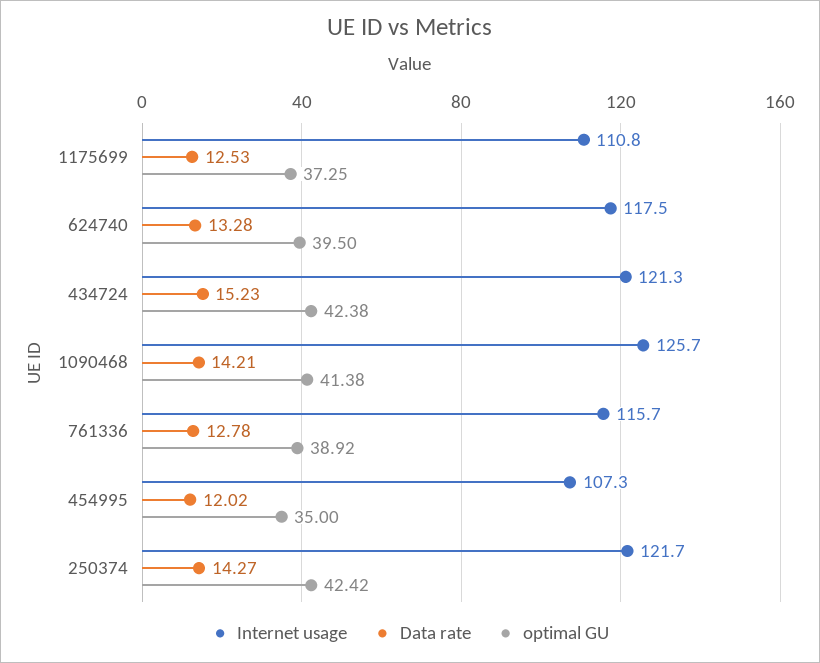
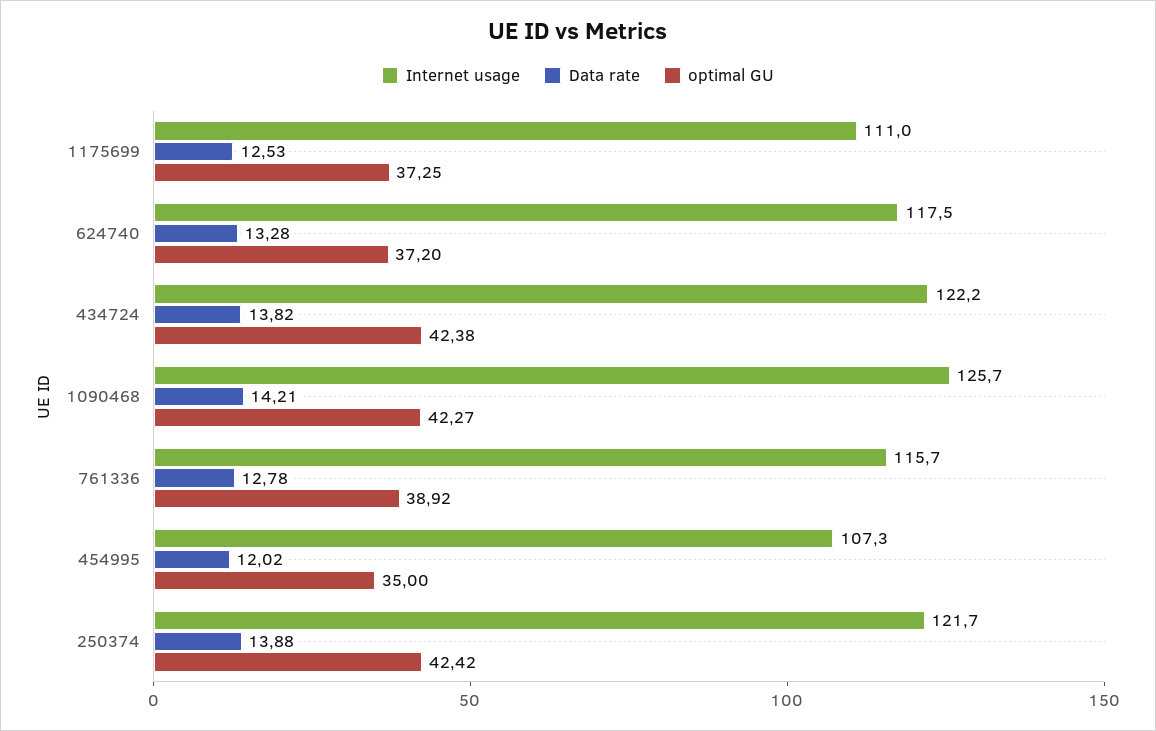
  {
    "Internet usage": {
-     "1175699": 110.8,
+     "1175699": 111,
      "624740": 117.5,
-     "434724": 121.3,
+     "434724": 122.2,
      "1090468": 125.7,
      "761336": 115.7,
      "454995": 107.3,
      "250374": 121.7
    },
    "Data rate": {
      "1175699": 12.53,
      "624740": 13.28,
-     "434724": 15.23,
+     "434724": 13.82,
      "1090468": 14.21,
      "761336": 12.78,
      "454995": 12.02,
-     "250374": 14.27
+     "250374": 13.88
    },
    "optimal GU": {
      "1175699": 37.25,
-     "624740": 39.5,
+     "624740": 37.2,
      "434724": 42.38,
-     "1090468": 41.38,
+     "1090468": 42.27,
      "761336": 38.92,
      "454995": 35,
      "250374": 42.42
    }
  }

